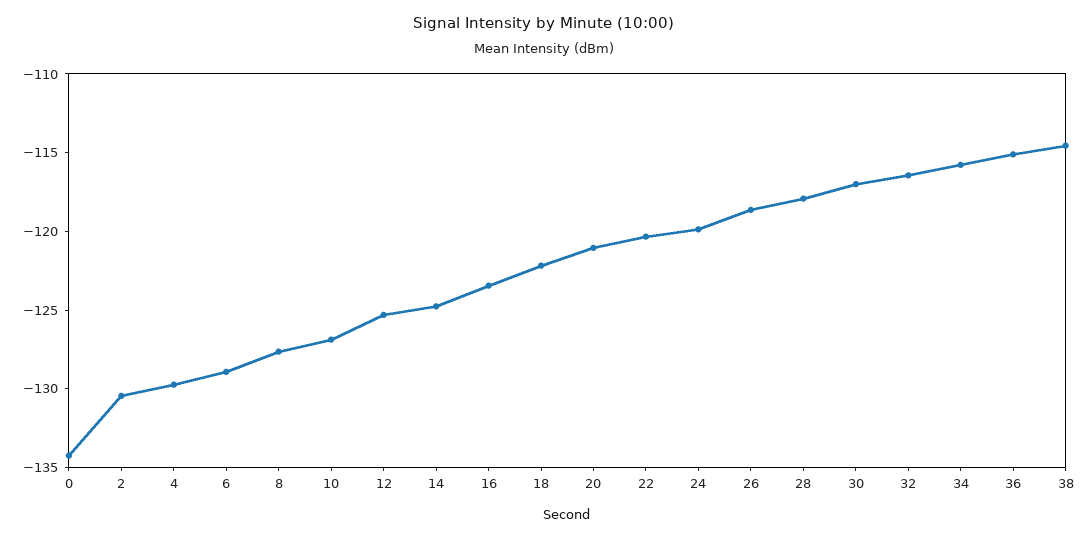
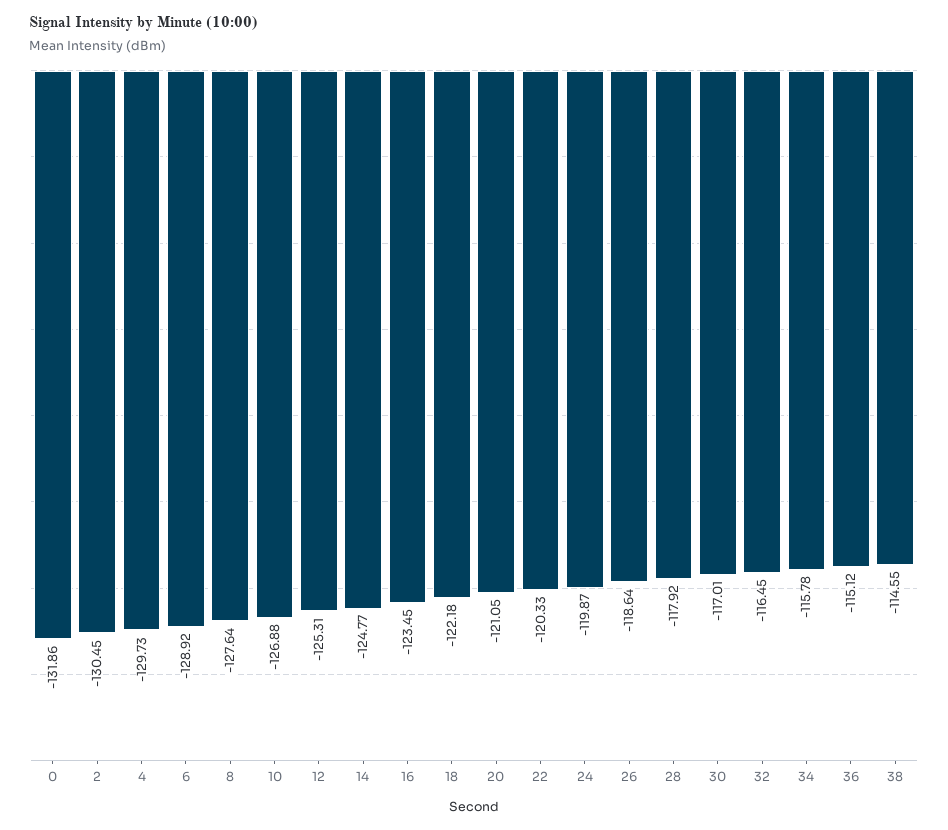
  {
-   "0": -134,
+   "0": -131.86,
    "2": -130.45,
    "4": -129.73,
    "6": -128.92,
    "8": -127.64,
    "10": -126.88,
    "12": -125.31,
    "14": -124.77,
    "16": -123.45,
    "18": -122.18,
    "20": -121.05,
    "22": -120.33,
    "24": -119.87,
    "26": -118.64,
    "28": -117.92,
    "30": -117.01,
    "32": -116.45,
    "34": -115.78,
    "36": -115.12,
    "38": -114.55
  }

